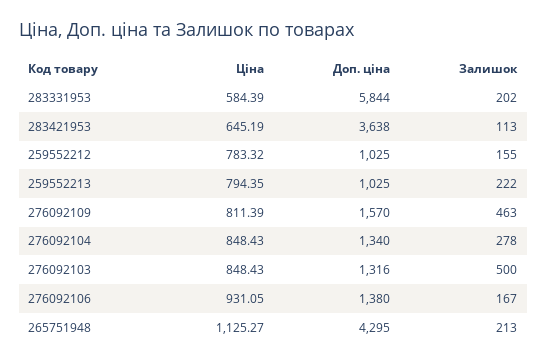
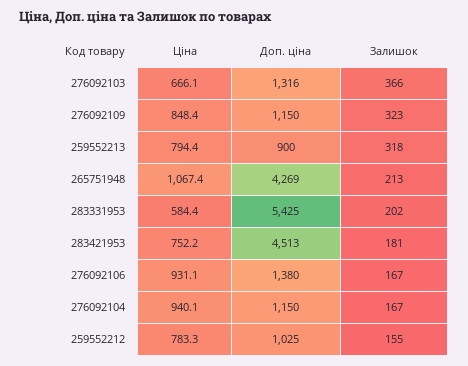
  {
    "Ціна": {
      "283331953": 584.39,
-     "283421953": 645.19,
+     "283421953": 752.2,
      "259552212": 783.32,
      "259552213": 794.35,
-     "276092109": 811.39,
+     "276092109": 848.4,
-     "276092104": 848.43,
+     "276092104": 940.1,
-     "276092103": 848.43,
+     "276092103": 666.1,
      "276092106": 931.05,
-     "265751948": 1125.27
+     "265751948": 1067.4
    },
    "Доп. ціна": {
-     "283331953": 5844,
+     "283331953": 5425,
-     "283421953": 3638,
+     "283421953": 4513,
      "259552212": 1025,
-     "259552213": 1025,
+     "259552213": 900,
-     "276092109": 1570,
+     "276092109": 1150,
-     "276092104": 1340,
+     "276092104": 1150,
      "276092103": 1316,
      "276092106": 1380,
-     "265751948": 4295
+     "265751948": 4269
    },
    "Залишок": {
      "283331953": 202,
-     "283421953": 113,
+     "283421953": 181,
      "259552212": 155,
-     "259552213": 222,
+     "259552213": 318,
-     "276092109": 463,
+     "276092109": 323,
-     "276092104": 278,
+     "276092104": 167,
-     "276092103": 500,
+     "276092103": 366,
      "276092106": 167,
      "265751948": 213
    }
  }

